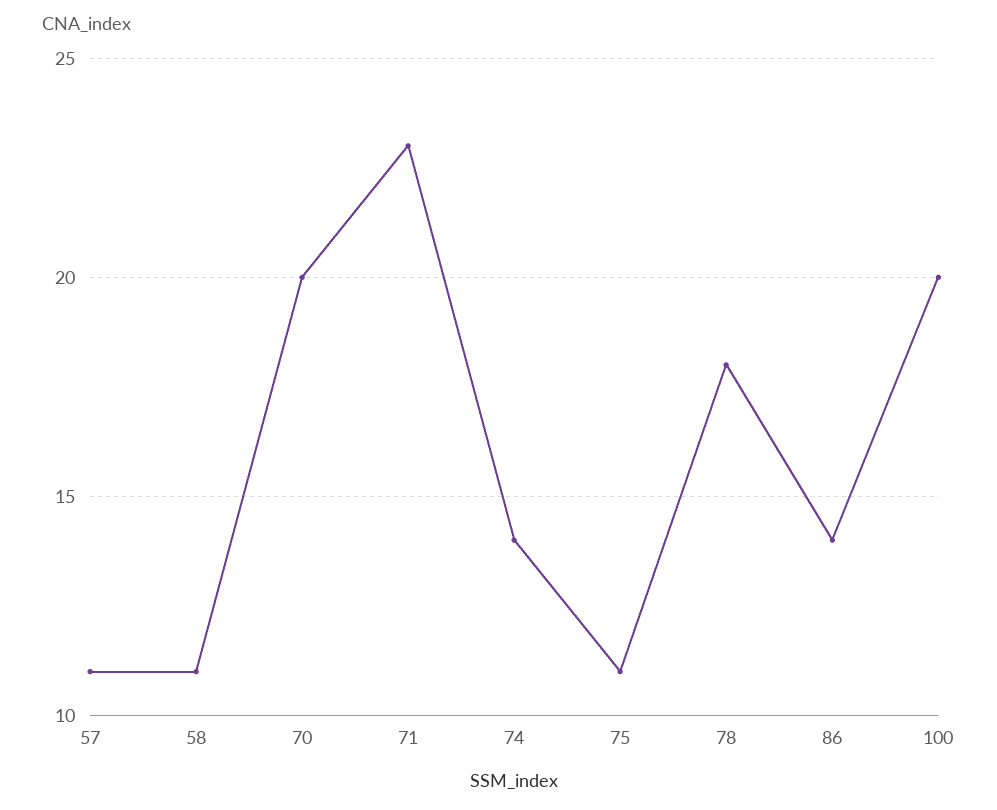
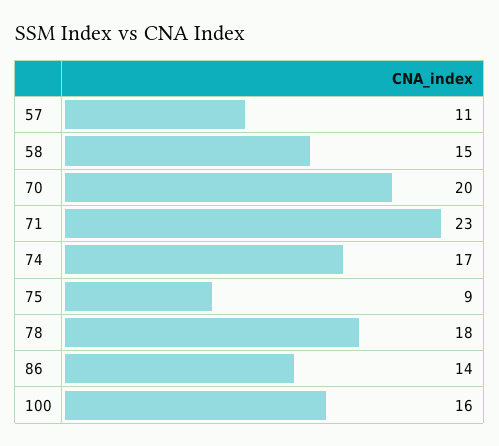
  {
    "57": 11,
-   "58": 11,
+   "58": 15,
    "70": 20,
    "71": 23,
-   "74": 14,
+   "74": 17,
-   "75": 11,
+   "75": 9,
    "78": 18,
    "86": 14,
-   "100": 20
+   "100": 16
  }

